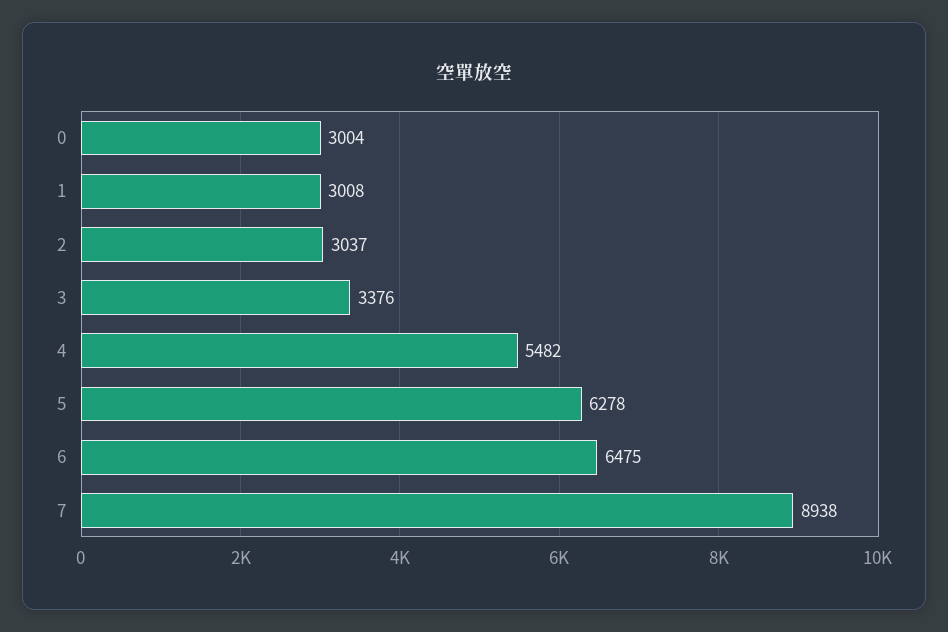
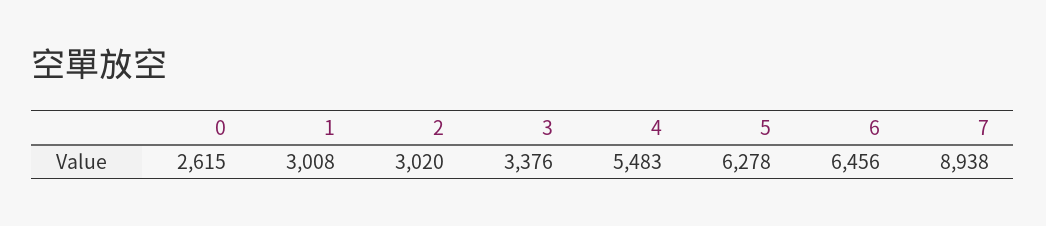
  {
-   "0": 3004,
+   "0": 2615,
    "1": 3008,
-   "2": 3037,
+   "2": 3020,
    "3": 3376,
-   "4": 5482,
+   "4": 5483,
    "5": 6278,
-   "6": 6475,
+   "6": 6456,
    "7": 8938
  }

